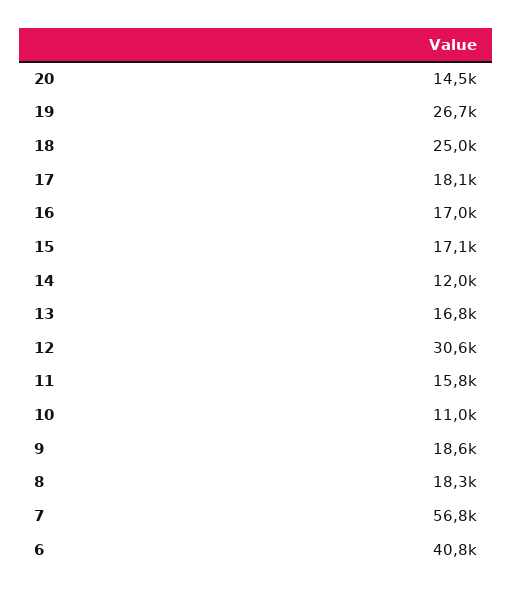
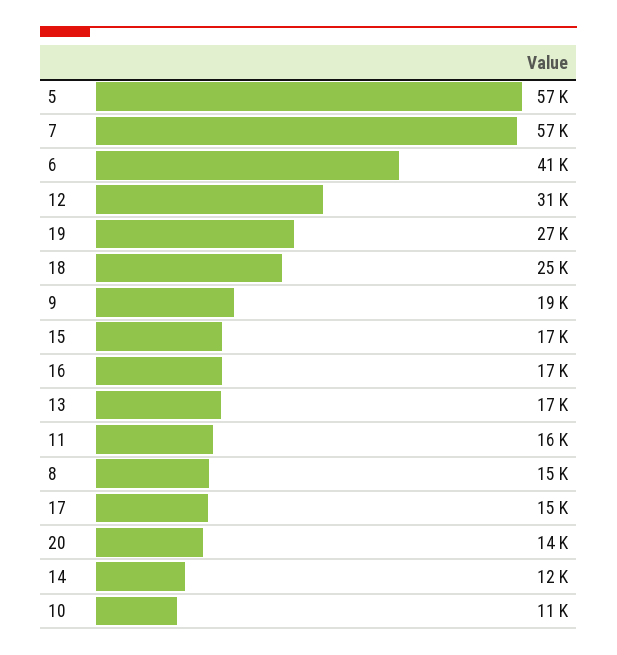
  {
    "20": 14500,
    "19": 26700,
    "18": 25000,
-   "17": 18100,
+   "17": 15000,
    "16": 17000,
    "15": 17100,
    "14": 12000,
    "13": 16800,
    "12": 30600,
    "11": 15800,
    "10": 11000,
    "9": 18600,
-   "8": 18300,
+   "8": 15000,
    "7": 56800,
-   "6": 40800
+   "6": 40800,
+   "5": 57000
  }

